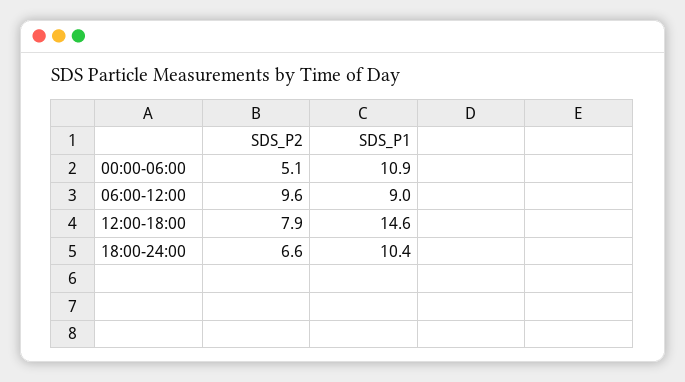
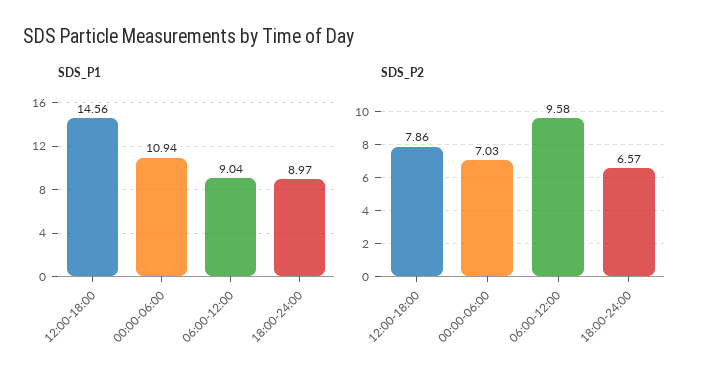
  {
    "SDS_P2": {
-     "00:00-06:00": 5.1,
+     "00:00-06:00": 7.03,
      "06:00-12:00": 9.58,
      "12:00-18:00": 7.86,
      "18:00-24:00": 6.57
    },
    "SDS_P1": {
      "00:00-06:00": 10.94,
      "06:00-12:00": 9.04,
      "12:00-18:00": 14.56,
-     "18:00-24:00": 10.4
+     "18:00-24:00": 8.97
    }
  }

